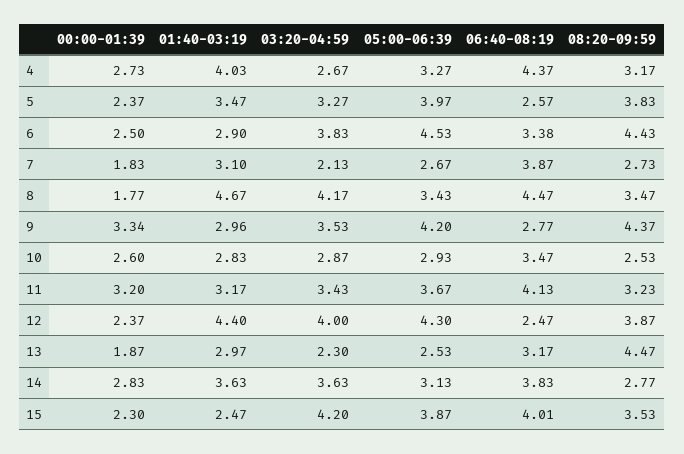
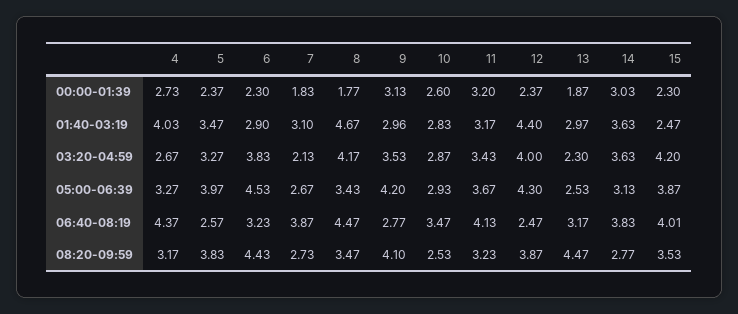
  {
    "00:00-01:39": {
      "4": 2.73,
      "5": 2.37,
-     "6": 2.5,
+     "6": 2.3,
      "7": 1.83,
      "8": 1.77,
-     "9": 3.34,
+     "9": 3.13,
      "10": 2.6,
      "11": 3.2,
      "12": 2.37,
      "13": 1.87,
-     "14": 2.83,
+     "14": 3.03,
      "15": 2.3
    },
    "01:40-03:19": {
      "4": 4.03,
      "5": 3.47,
      "6": 2.9,
      "7": 3.1,
      "8": 4.67,
      "9": 2.96,
      "10": 2.83,
      "11": 3.17,
      "12": 4.4,
      "13": 2.97,
      "14": 3.63,
      "15": 2.47
    },
    "03:20-04:59": {
      "4": 2.67,
      "5": 3.27,
      "6": 3.83,
      "7": 2.13,
      "8": 4.17,
      "9": 3.53,
      "10": 2.87,
      "11": 3.43,
      "12": 4,
      "13": 2.3,
      "14": 3.63,
      "15": 4.2
    },
    "05:00-06:39": {
      "4": 3.27,
      "5": 3.97,
      "6": 4.53,
      "7": 2.67,
      "8": 3.43,
      "9": 4.2,
      "10": 2.93,
      "11": 3.67,
      "12": 4.3,
      "13": 2.53,
      "14": 3.13,
      "15": 3.87
    },
    "06:40-08:19": {
      "4": 4.37,
      "5": 2.57,
-     "6": 3.38,
+     "6": 3.23,
      "7": 3.87,
      "8": 4.47,
      "9": 2.77,
      "10": 3.47,
      "11": 4.13,
      "12": 2.47,
      "13": 3.17,
      "14": 3.83,
      "15": 4.01
    },
    "08:20-09:59": {
      "4": 3.17,
      "5": 3.83,
      "6": 4.43,
      "7": 2.73,
      "8": 3.47,
-     "9": 4.37,
+     "9": 4.1,
      "10": 2.53,
      "11": 3.23,
      "12": 3.87,
      "13": 4.47,
      "14": 2.77,
      "15": 3.53
    }
  }

